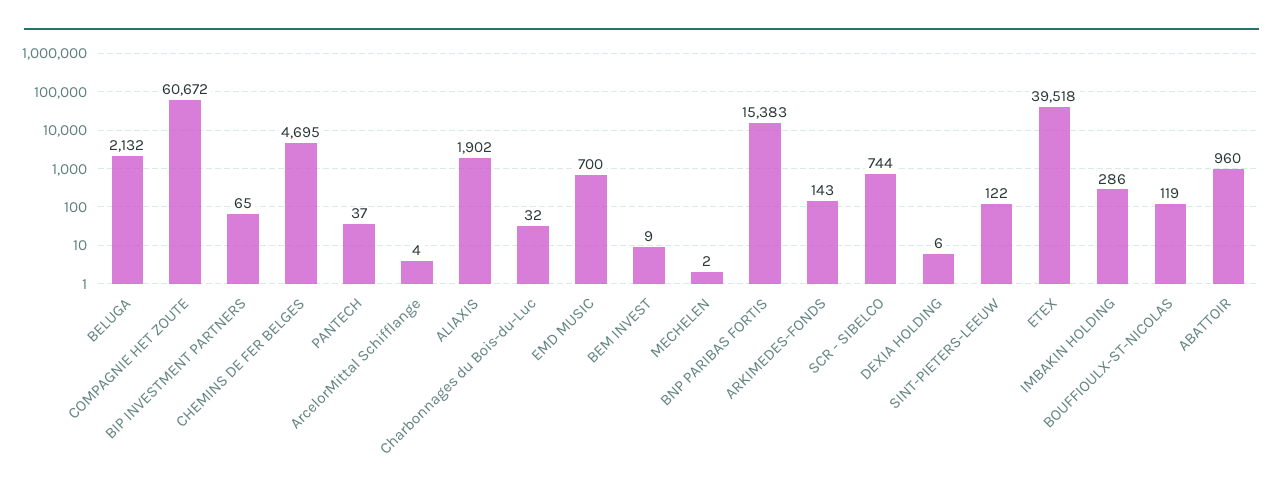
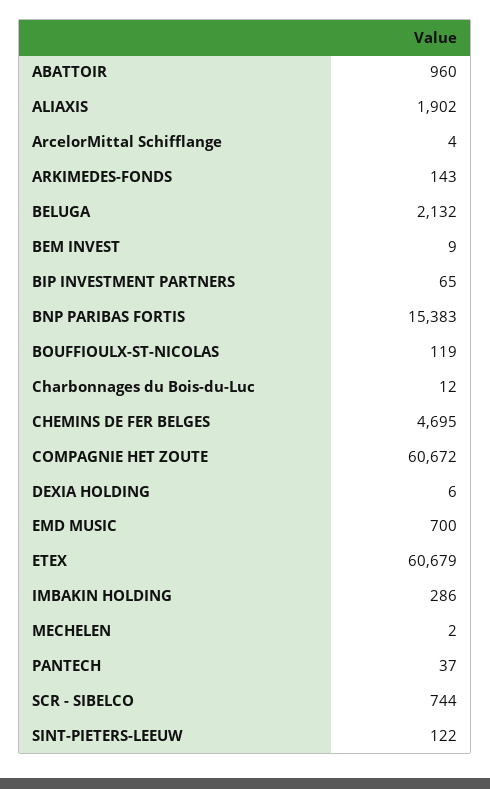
  {
    "BELUGA": 2132,
    "COMPAGNIE HET ZOUTE": 60672,
    "BIP INVESTMENT PARTNERS": 65,
    "CHEMINS DE FER BELGES": 4695,
    "PANTECH": 37,
    "ArcelorMittal Schifflange": 4,
    "ALIAXIS": 1902,
-   "Charbonnages du Bois-du-Luc": 32,
+   "Charbonnages du Bois-du-Luc": 12,
    "EMD MUSIC": 700,
    "BEM INVEST": 9,
    "MECHELEN": 2,
    "BNP PARIBAS FORTIS": 15383,
    "ARKIMEDES-FONDS": 143,
    "SCR - SIBELCO": 744,
    "DEXIA HOLDING": 6,
    "SINT-PIETERS-LEEUW": 122,
-   "ETEX": 39518,
+   "ETEX": 60679,
    "IMBAKIN HOLDING": 286,
    "BOUFFIOULX-ST-NICOLAS": 119,
    "ABATTOIR": 960
  }

